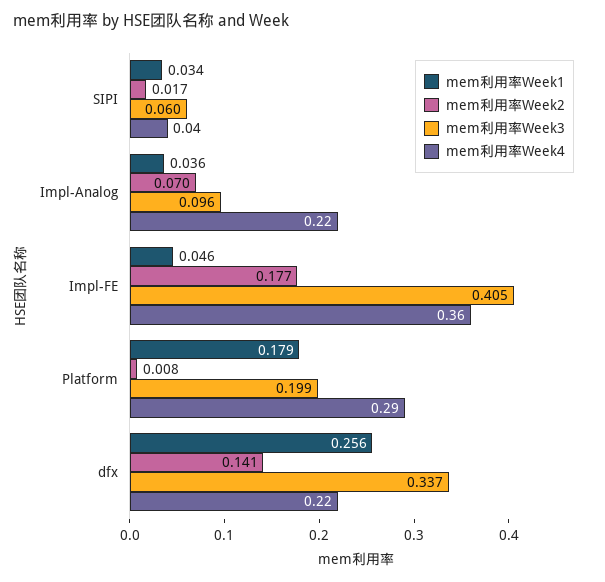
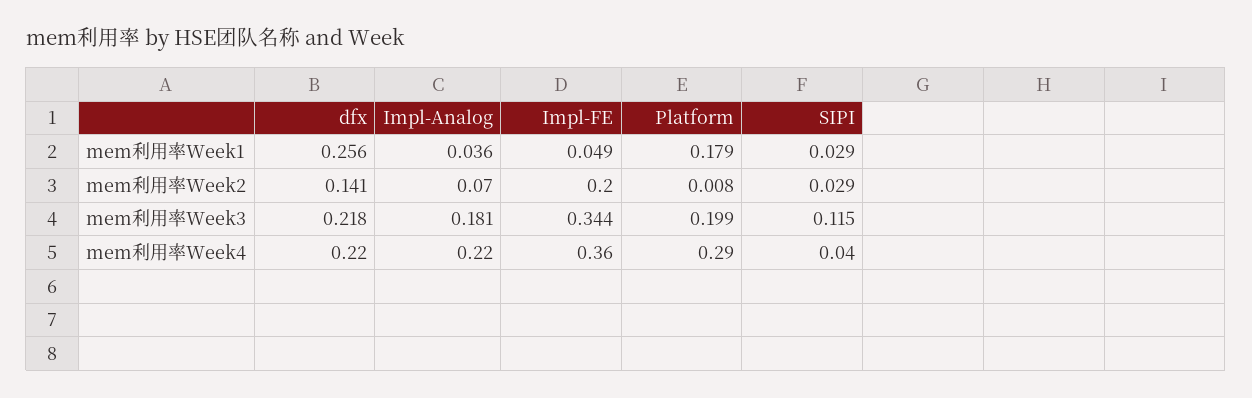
  {
    "mem利用率Week1": {
-     "SIPI": 0.034,
+     "SIPI": 0.029,
      "Impl-Analog": 0.036,
-     "Impl-FE": 0.046,
+     "Impl-FE": 0.049,
      "Platform": 0.179,
      "dfx": 0.256
    },
    "mem利用率Week2": {
-     "SIPI": 0.017,
+     "SIPI": 0.029,
      "Impl-Analog": 0.07,
-     "Impl-FE": 0.177,
+     "Impl-FE": 0.2,
      "Platform": 0.008,
      "dfx": 0.141
    },
    "mem利用率Week3": {
-     "SIPI": 0.06,
+     "SIPI": 0.115,
-     "Impl-Analog": 0.096,
+     "Impl-Analog": 0.181,
-     "Impl-FE": 0.405,
+     "Impl-FE": 0.344,
      "Platform": 0.199,
-     "dfx": 0.337
+     "dfx": 0.218
    },
    "mem利用率Week4": {
      "SIPI": 0.04,
      "Impl-Analog": 0.22,
      "Impl-FE": 0.36,
      "Platform": 0.29,
      "dfx": 0.22
    }
  }

